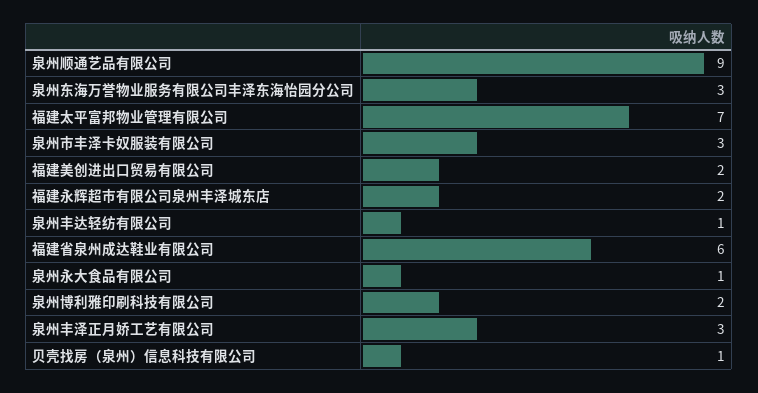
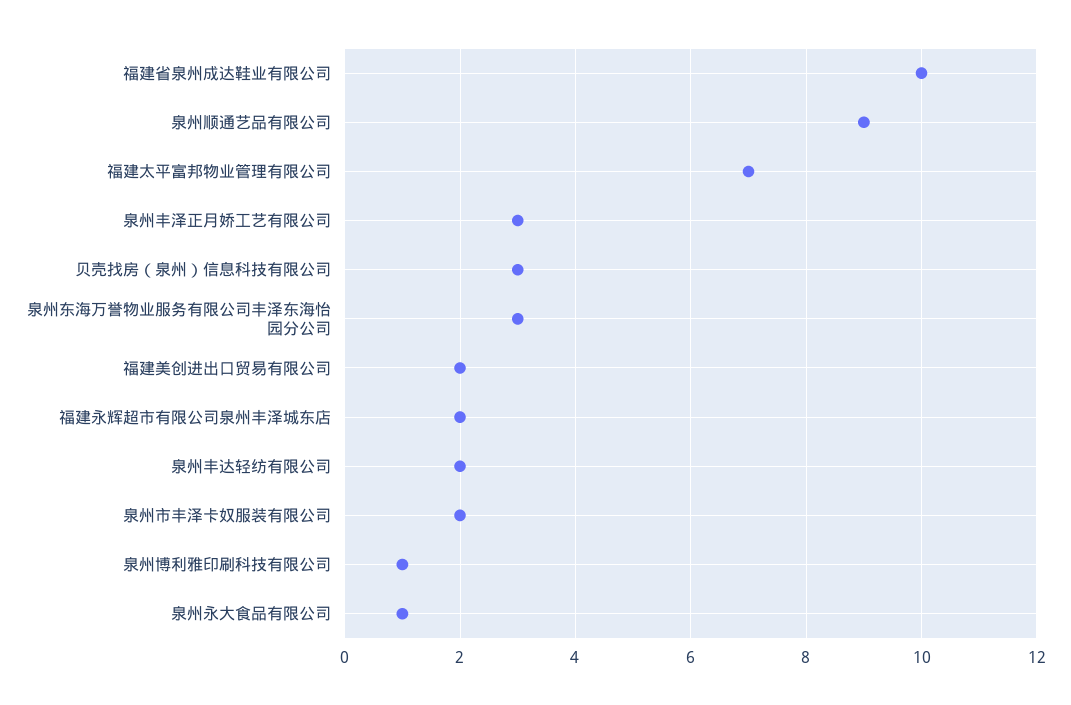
  {
    "泉州顺通艺品有限公司": 9,
    "泉州东海万誉物业服务有限公司丰泽东海怡园分公司": 3,
    "福建太平富邦物业管理有限公司": 7,
-   "泉州市丰泽卡奴服装有限公司": 3,
+   "泉州市丰泽卡奴服装有限公司": 2,
    "福建美创进出口贸易有限公司": 2,
    "福建永辉超市有限公司泉州丰泽城东店": 2,
-   "泉州丰达轻纺有限公司": 1,
+   "泉州丰达轻纺有限公司": 2,
-   "福建省泉州成达鞋业有限公司": 6,
+   "福建省泉州成达鞋业有限公司": 10,
    "泉州永大食品有限公司": 1,
-   "泉州博利雅印刷科技有限公司": 2,
+   "泉州博利雅印刷科技有限公司": 1,
    "泉州丰泽正月娇工艺有限公司": 3,
-   "贝壳找房（泉州）信息科技有限公司": 1
+   "贝壳找房（泉州）信息科技有限公司": 3
  }

